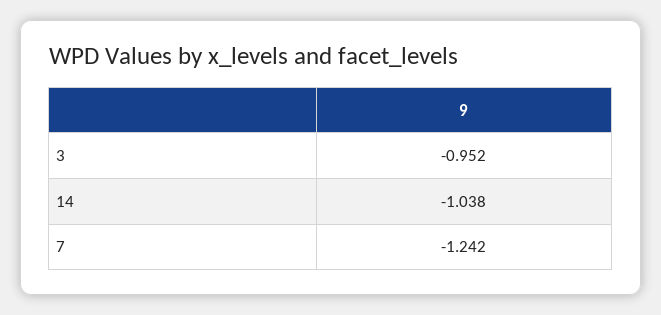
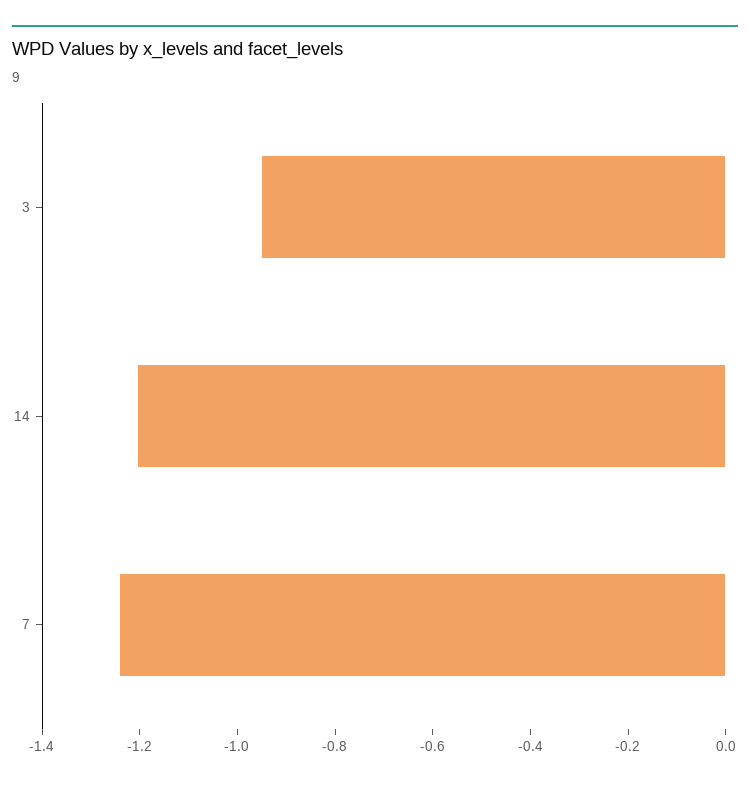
  {
    "3": -0.952,
-   "14": -1.038,
+   "14": -1.2,
    "7": -1.242
  }

